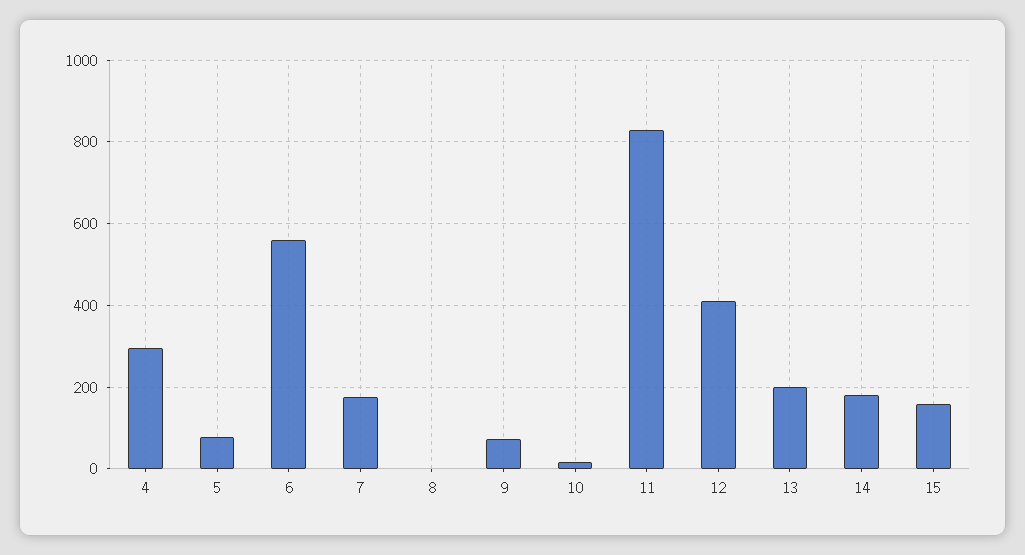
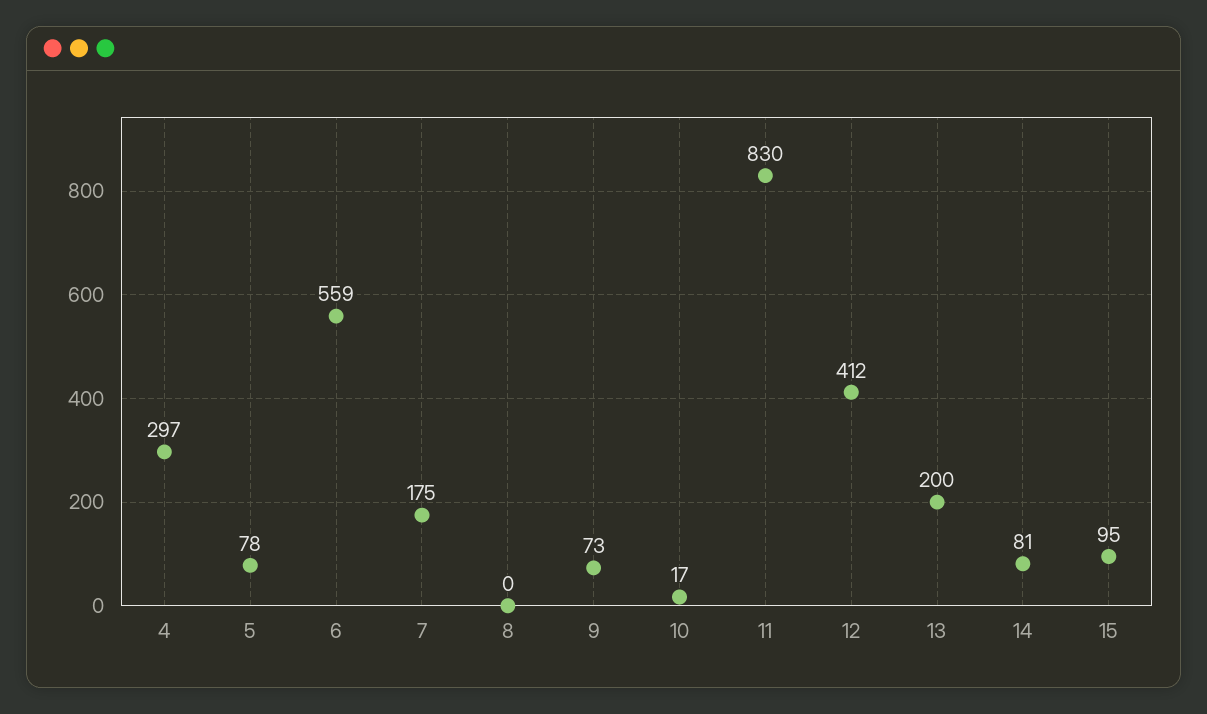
  {
    "4": 297,
    "5": 78,
    "6": 559,
    "7": 175,
    "8": 0,
    "9": 73,
    "10": 17,
    "11": 830,
    "12": 412,
    "13": 200,
-   "14": 180,
+   "14": 81,
-   "15": 160
+   "15": 95
  }

